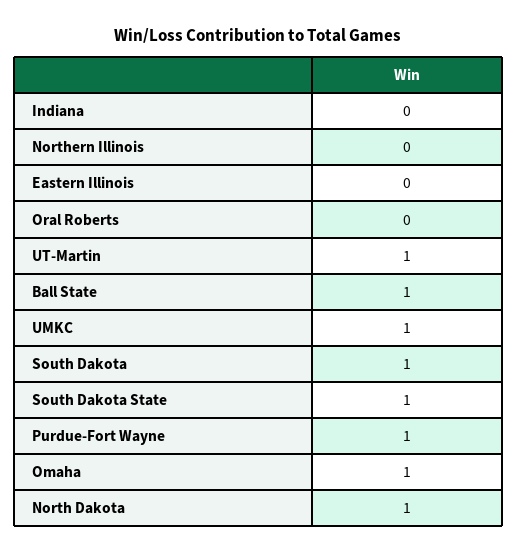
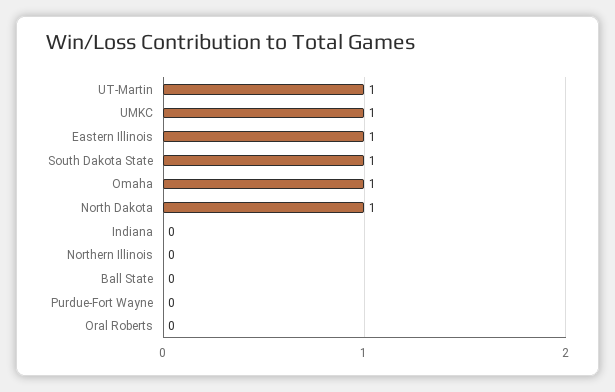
  {
    "Indiana": 0,
    "Northern Illinois": 0,
-   "Eastern Illinois": 0,
+   "Eastern Illinois": 1,
    "Oral Roberts": 0,
    "UT-Martin": 1,
-   "Ball State": 1,
+   "Ball State": 0,
    "UMKC": 1,
-   "South Dakota": 1,
    "South Dakota State": 1,
-   "Purdue-Fort Wayne": 1,
+   "Purdue-Fort Wayne": 0,
    "Omaha": 1,
    "North Dakota": 1
  }

